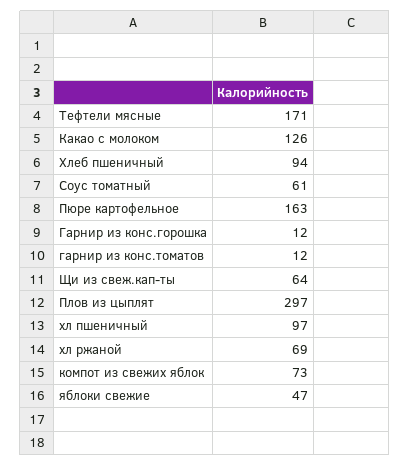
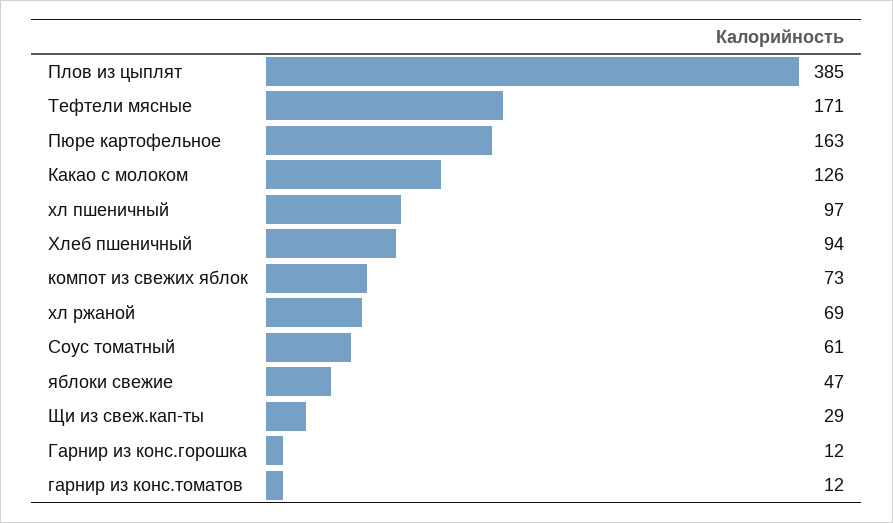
  {
    "Тефтели мясные": 171,
    "Какао с молоком": 126,
    "Хлеб пшеничный": 94,
    "Соус томатный": 61,
    "Пюре картофельное": 163,
    "Гарнир из конс.горошка": 12,
    "гарнир из конс.томатов": 12,
-   "Щи из свеж.кап-ты": 64,
+   "Щи из свеж.кап-ты": 29,
-   "Плов из цыплят": 297,
+   "Плов из цыплят": 385,
    "хл пшеничный": 97,
    "хл ржаной": 69,
    "компот из свежих яблок": 73,
    "яблоки свежие": 47
  }

